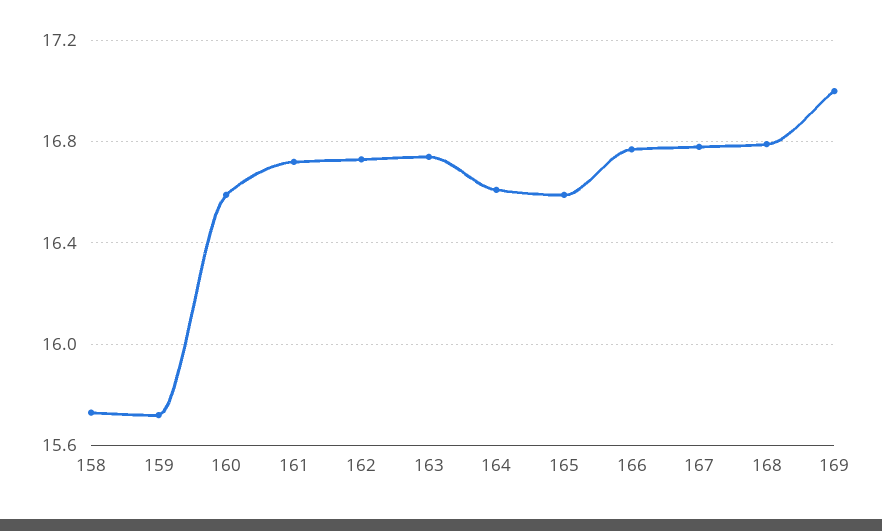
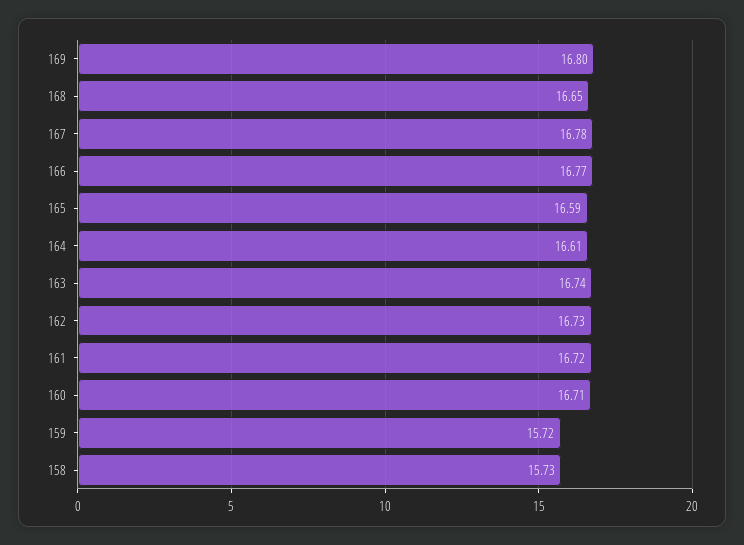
  {
    "158": 15.73,
    "159": 15.72,
-   "160": 16.6,
+   "160": 16.71,
    "161": 16.72,
    "162": 16.73,
    "163": 16.74,
    "164": 16.61,
    "165": 16.59,
    "166": 16.77,
    "167": 16.78,
-   "168": 16.8,
+   "168": 16.65,
-   "169": 17
+   "169": 16.8
  }

